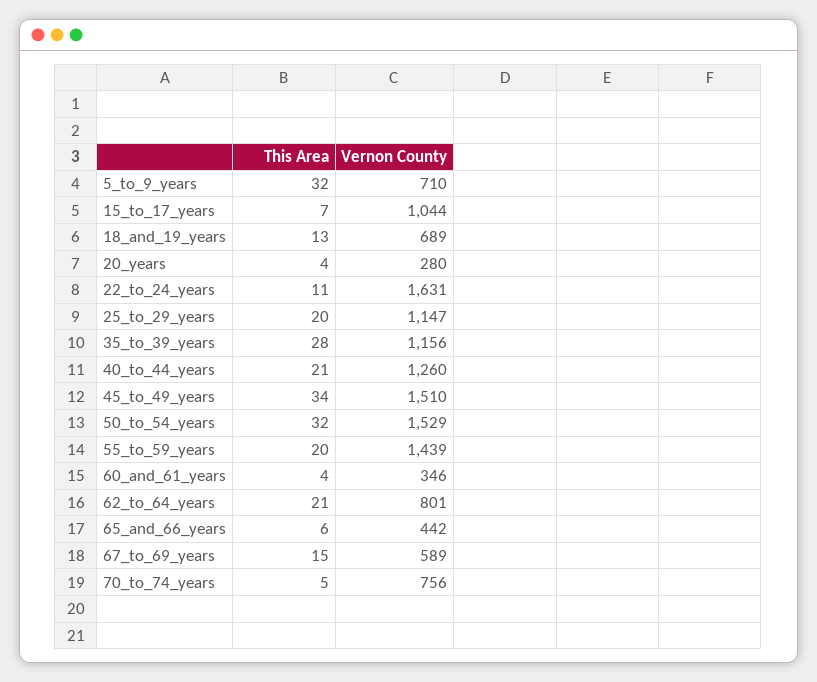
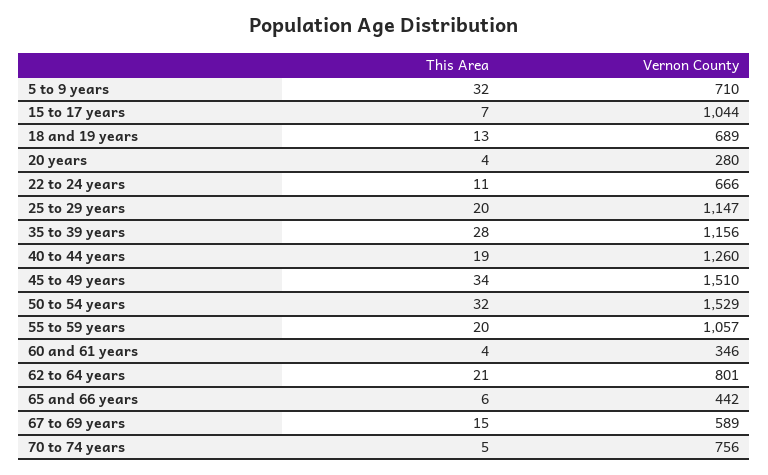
  {
    "This Area": {
      "5_to_9_years": 32,
      "15_to_17_years": 7,
      "18_and_19_years": 13,
      "20_years": 4,
      "22_to_24_years": 11,
      "25_to_29_years": 20,
      "35_to_39_years": 28,
-     "40_to_44_years": 21,
+     "40_to_44_years": 19,
      "45_to_49_years": 34,
      "50_to_54_years": 32,
      "55_to_59_years": 20,
      "60_and_61_years": 4,
      "62_to_64_years": 21,
      "65_and_66_years": 6,
      "67_to_69_years": 15,
      "70_to_74_years": 5
    },
    "Vernon County": {
      "5_to_9_years": 710,
      "15_to_17_years": 1044,
      "18_and_19_years": 689,
      "20_years": 280,
-     "22_to_24_years": 1631,
+     "22_to_24_years": 666,
      "25_to_29_years": 1147,
      "35_to_39_years": 1156,
      "40_to_44_years": 1260,
      "45_to_49_years": 1510,
      "50_to_54_years": 1529,
-     "55_to_59_years": 1439,
+     "55_to_59_years": 1057,
      "60_and_61_years": 346,
      "62_to_64_years": 801,
      "65_and_66_years": 442,
      "67_to_69_years": 589,
      "70_to_74_years": 756
    }
  }

